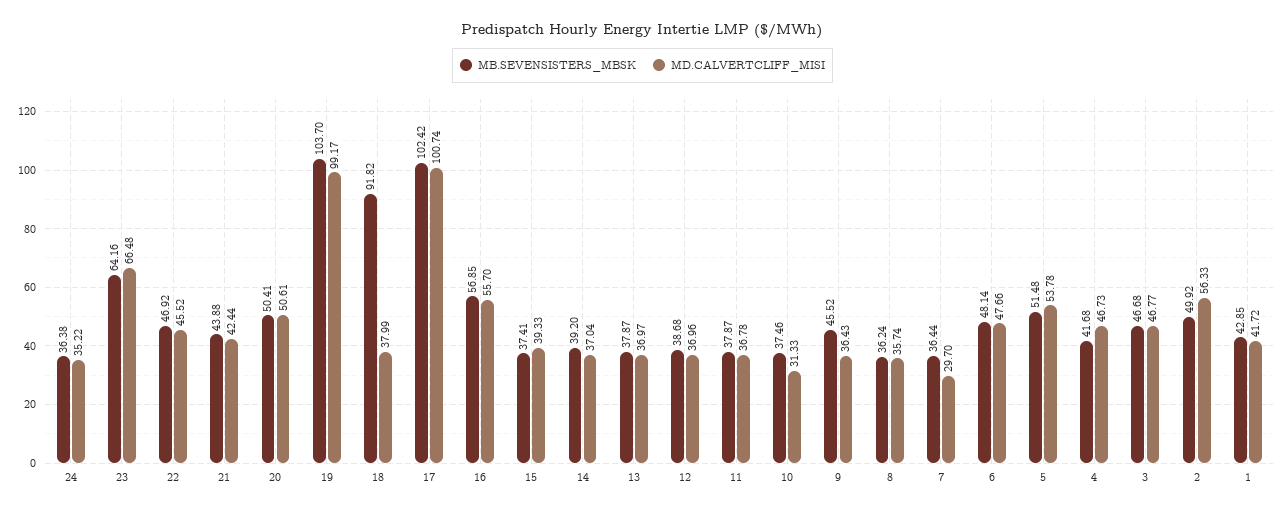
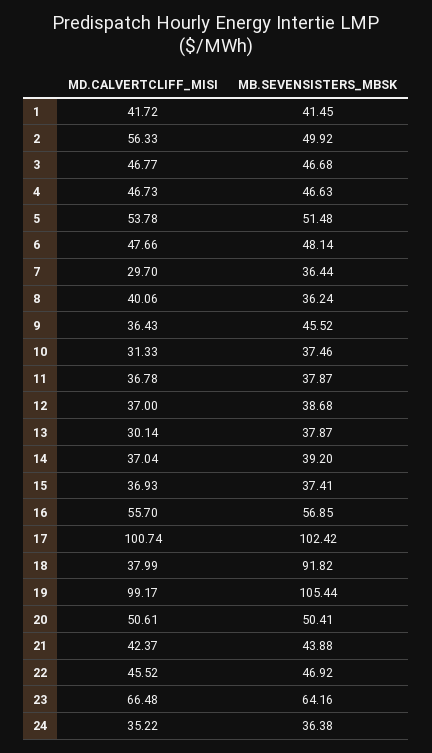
  {
    "MB.SEVENSISTERS_MBSK": {
      "24": 36.38,
      "23": 64.16,
      "22": 46.92,
      "21": 43.88,
      "20": 50.41,
-     "19": 103.7,
+     "19": 105.44,
      "18": 91.82,
      "17": 102.42,
      "16": 56.85,
      "15": 37.41,
      "14": 39.2,
      "13": 37.87,
      "12": 38.68,
      "11": 37.87,
      "10": 37.46,
      "9": 45.52,
      "8": 36.24,
      "7": 36.44,
      "6": 48.14,
      "5": 51.48,
-     "4": 41.68,
+     "4": 46.63,
      "3": 46.68,
      "2": 49.92,
-     "1": 42.85
+     "1": 41.45
    },
    "MD.CALVERTCLIFF_MISI": {
      "24": 35.22,
      "23": 66.48,
      "22": 45.52,
-     "21": 42.44,
+     "21": 42.37,
      "20": 50.61,
      "19": 99.17,
      "18": 37.99,
      "17": 100.74,
      "16": 55.7,
-     "15": 39.33,
+     "15": 36.93,
      "14": 37.04,
-     "13": 36.97,
+     "13": 30.14,
-     "12": 36.96,
+     "12": 37,
      "11": 36.78,
      "10": 31.33,
      "9": 36.43,
-     "8": 35.74,
+     "8": 40.06,
      "7": 29.7,
      "6": 47.66,
      "5": 53.78,
      "4": 46.73,
      "3": 46.77,
      "2": 56.33,
      "1": 41.72
    }
  }

